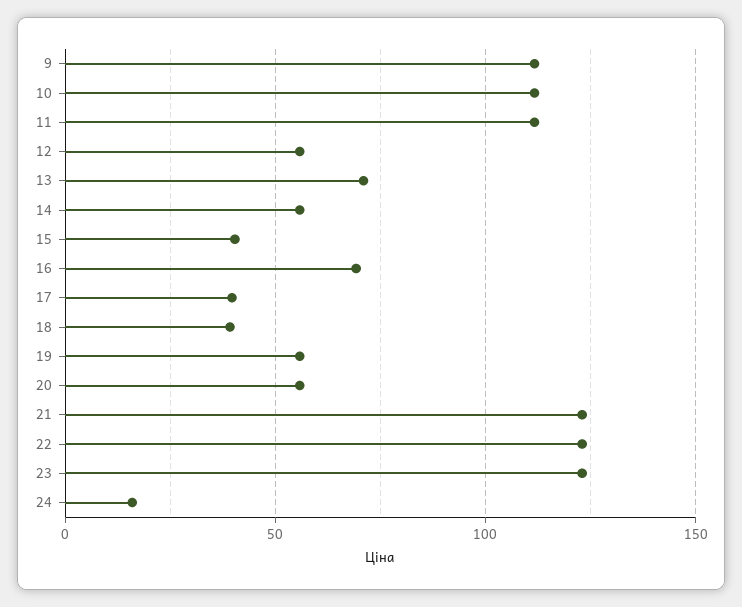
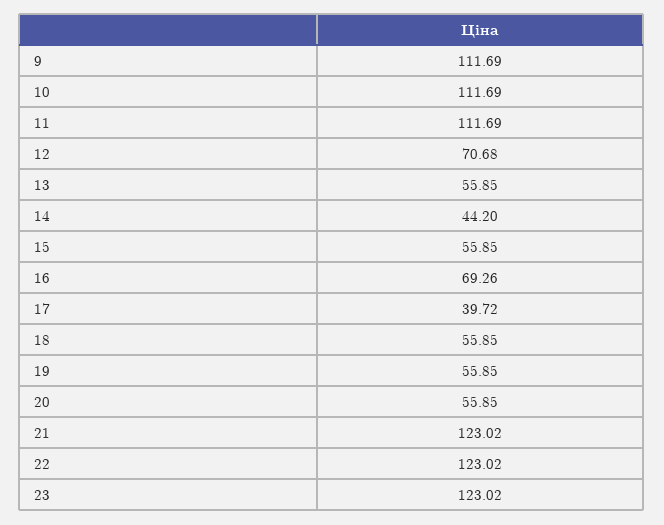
  {
    "9": 111.69,
    "10": 111.69,
    "11": 111.69,
-   "12": 55,
+   "12": 70.68,
-   "13": 70,
+   "13": 55.85,
-   "14": 55,
+   "14": 44.2,
-   "15": 40,
+   "15": 55.85,
    "16": 69.26,
    "17": 39.72,
-   "18": 40,
+   "18": 55.85,
    "19": 55.85,
    "20": 55.85,
    "21": 123.02,
    "22": 123.02,
-   "23": 123.02,
+   "23": 123.02
-   "24": 15
  }

